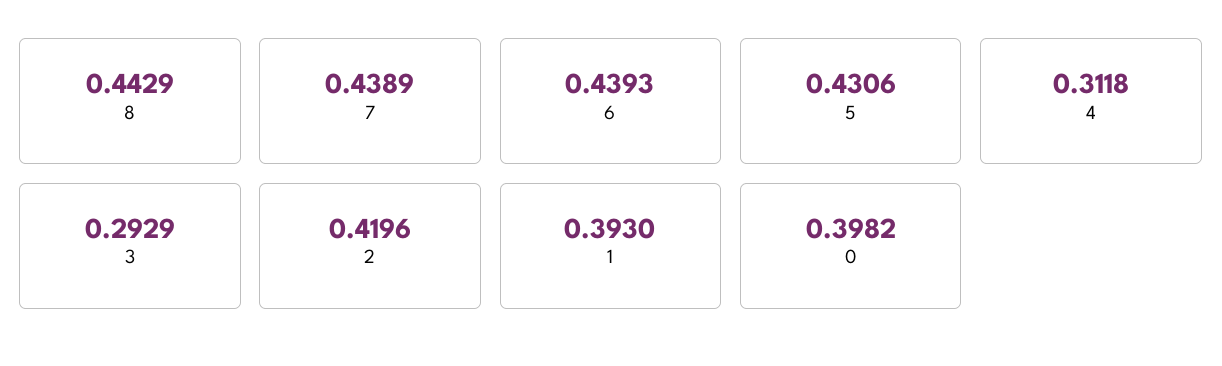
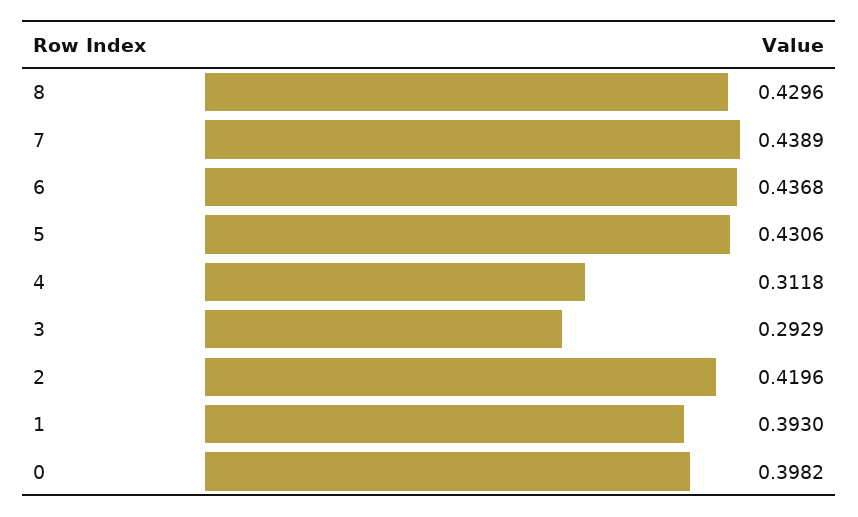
  {
-   "8": 0.4429,
+   "8": 0.4296,
    "7": 0.4389,
-   "6": 0.4393,
+   "6": 0.4368,
    "5": 0.4306,
    "4": 0.3118,
    "3": 0.2929,
    "2": 0.4196,
    "1": 0.393,
    "0": 0.3982
  }

